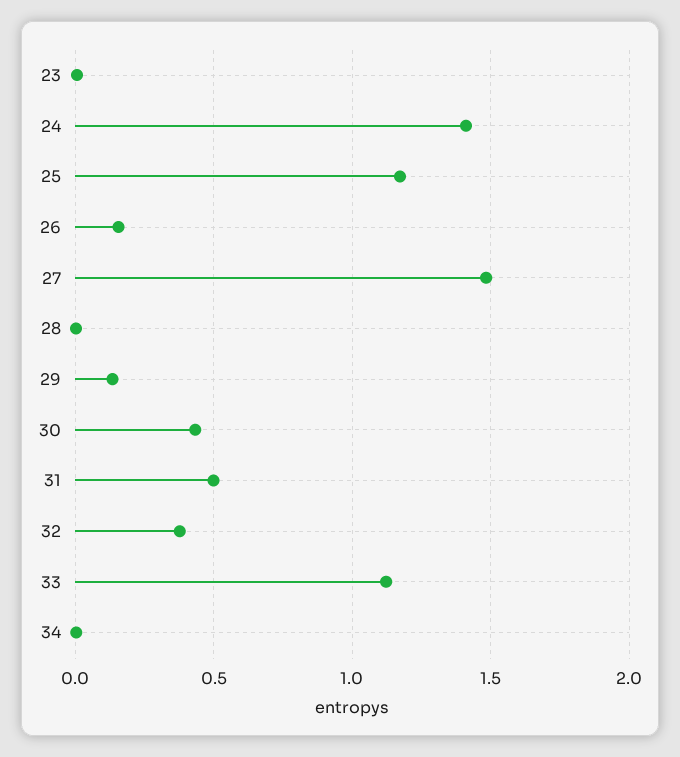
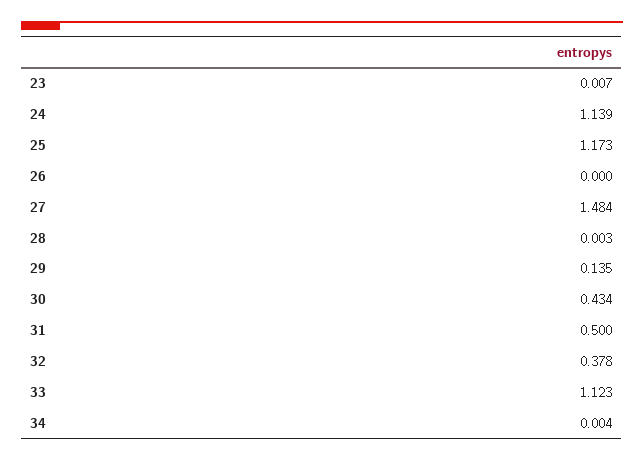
  {
    "23": 0.007,
-   "24": 1.4,
+   "24": 1.139,
    "25": 1.173,
-   "26": 0.15,
+   "26": 0,
    "27": 1.484,
    "28": 0.003,
    "29": 0.135,
    "30": 0.434,
    "31": 0.5,
    "32": 0.378,
    "33": 1.123,
    "34": 0.004
  }

